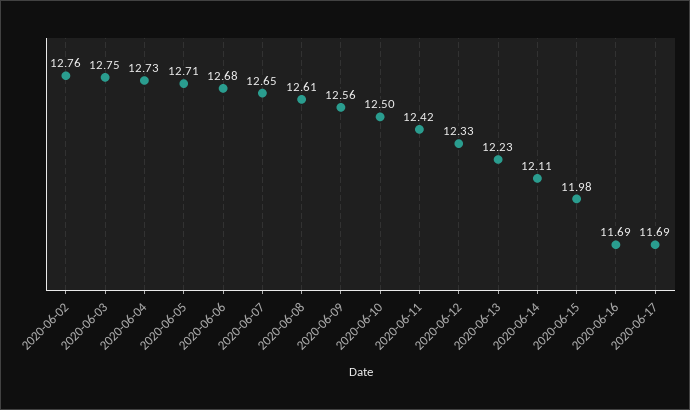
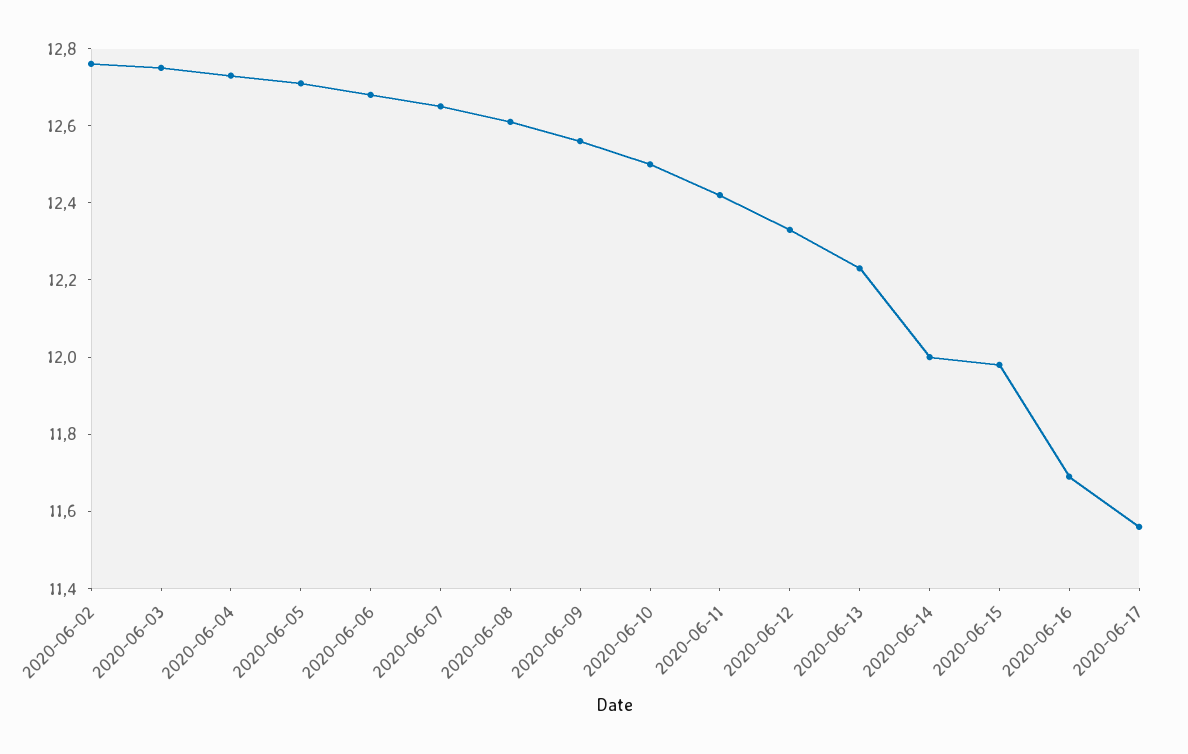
  {
    "2020-06-02": 12.76,
    "2020-06-03": 12.75,
    "2020-06-04": 12.73,
    "2020-06-05": 12.71,
    "2020-06-06": 12.68,
    "2020-06-07": 12.65,
    "2020-06-08": 12.61,
    "2020-06-09": 12.56,
    "2020-06-10": 12.5,
    "2020-06-11": 12.42,
    "2020-06-12": 12.33,
    "2020-06-13": 12.23,
-   "2020-06-14": 12.11,
+   "2020-06-14": 12,
    "2020-06-15": 11.98,
    "2020-06-16": 11.69,
-   "2020-06-17": 11.69
+   "2020-06-17": 11.55
  }

